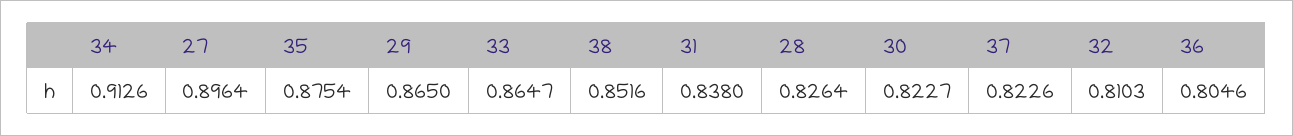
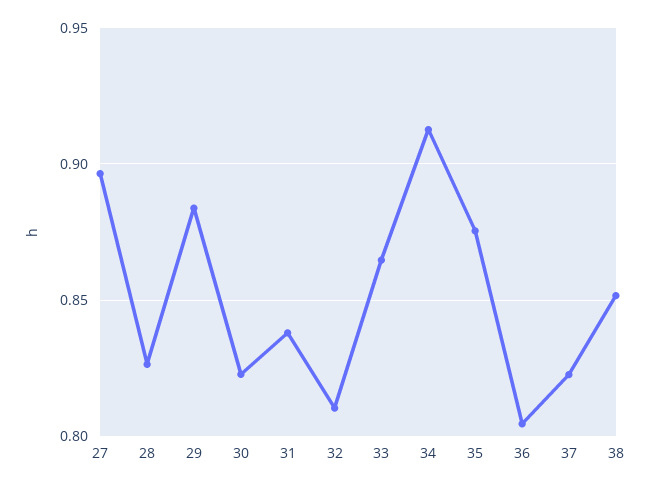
  {
    "34": 0.9126,
    "27": 0.8964,
    "35": 0.8754,
-   "29": 0.865,
+   "29": 0.885,
    "33": 0.8647,
    "38": 0.8516,
    "31": 0.838,
    "28": 0.8264,
    "30": 0.8227,
    "37": 0.8226,
    "32": 0.8103,
    "36": 0.8046
  }

